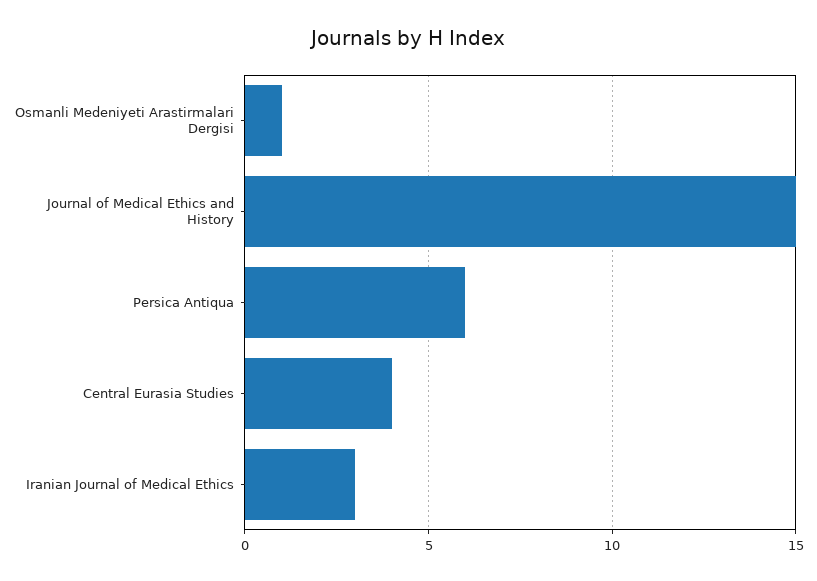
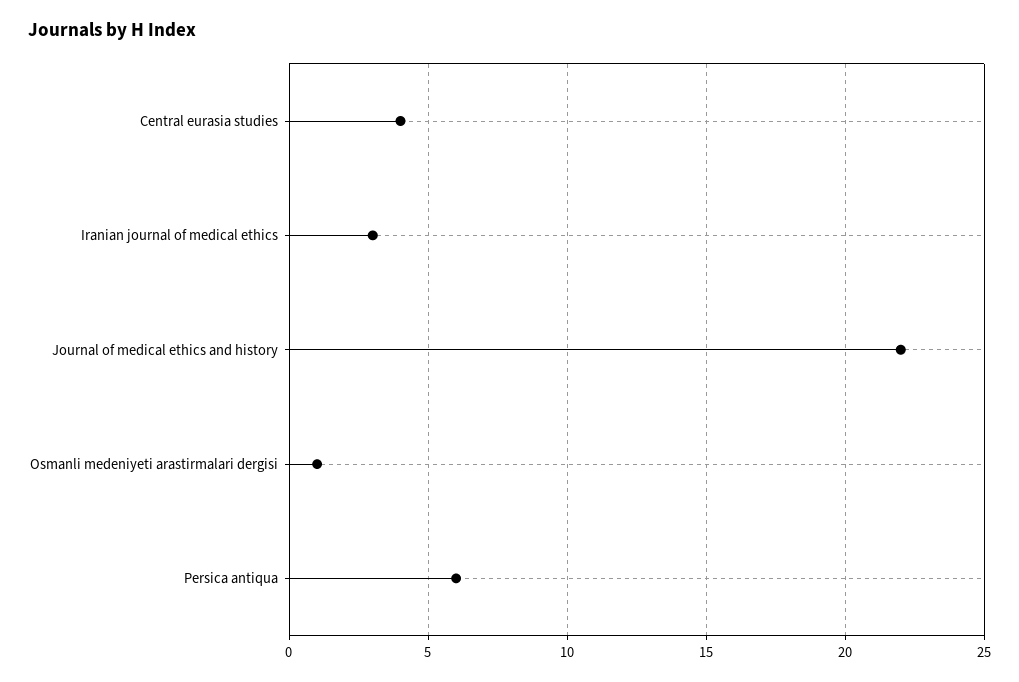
  {
    "Osmanli Medeniyeti Arastirmalari Dergisi": 1,
-   "Journal of Medical Ethics and History": 15,
+   "Journal of Medical Ethics and History": 22,
    "Persica Antiqua": 6,
    "Central Eurasia Studies": 4,
    "Iranian Journal of Medical Ethics": 3
  }

